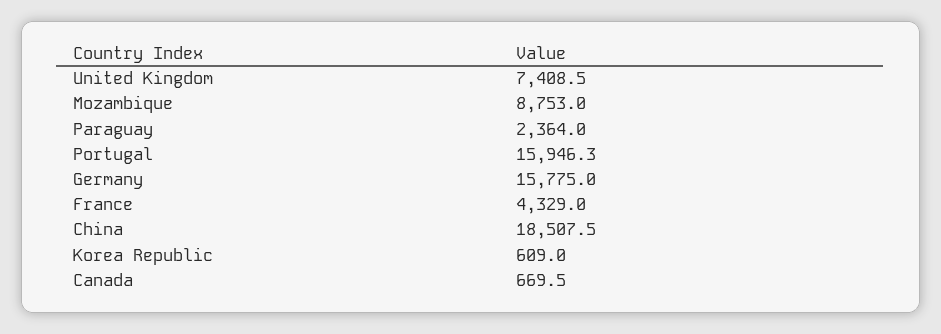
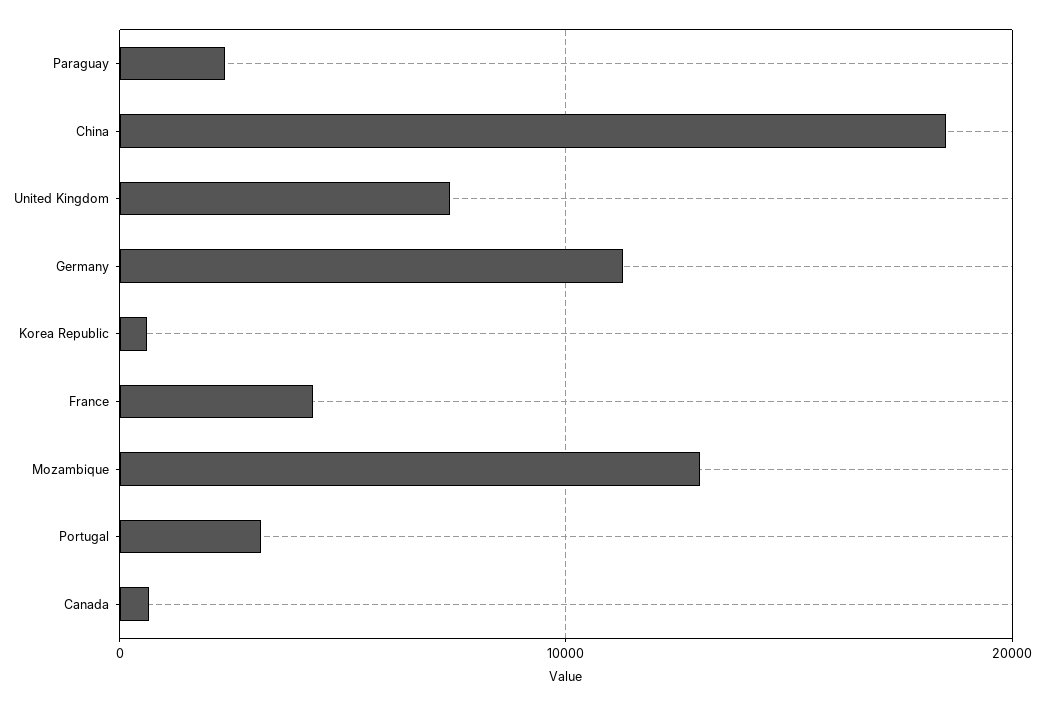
  {
    "United Kingdom": 7408.5,
-   "Mozambique": 8753,
+   "Mozambique": 13000,
    "Paraguay": 2364,
-   "Portugal": 15946.3,
+   "Portugal": 3000,
-   "Germany": 15775,
+   "Germany": 11000,
    "France": 4329,
    "China": 18507.5,
    "Korea Republic": 609,
    "Canada": 669.5
  }

